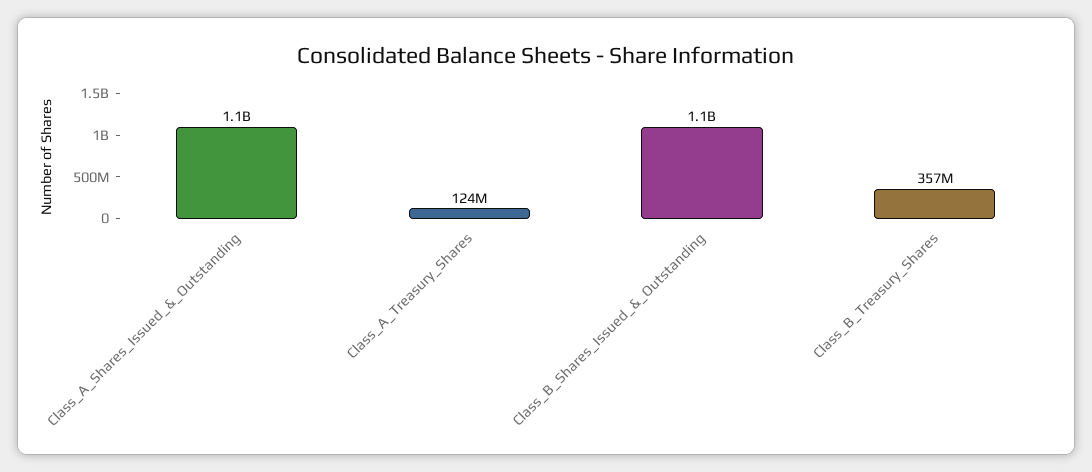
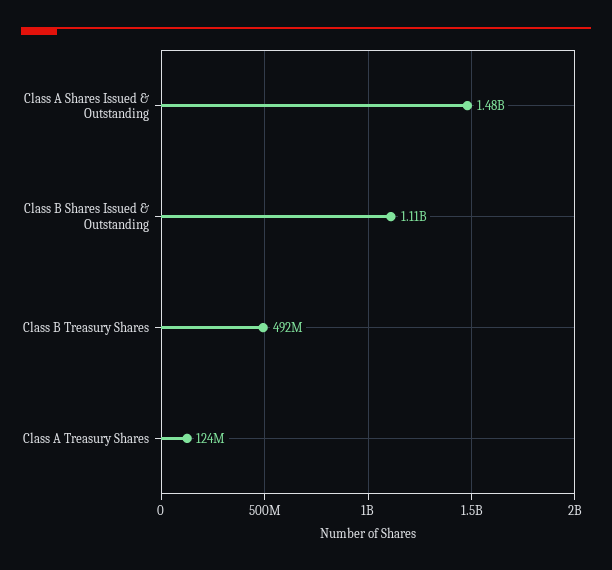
  {
-   "Class_A_Shares_Issued_&_Outstanding": 1100000000,
+   "Class_A_Shares_Issued_&_Outstanding": 1480000000,
    "Class_A_Treasury_Shares": 124000000,
    "Class_B_Shares_Issued_&_Outstanding": 1110000000,
-   "Class_B_Treasury_Shares": 357000000
+   "Class_B_Treasury_Shares": 492000000
  }

